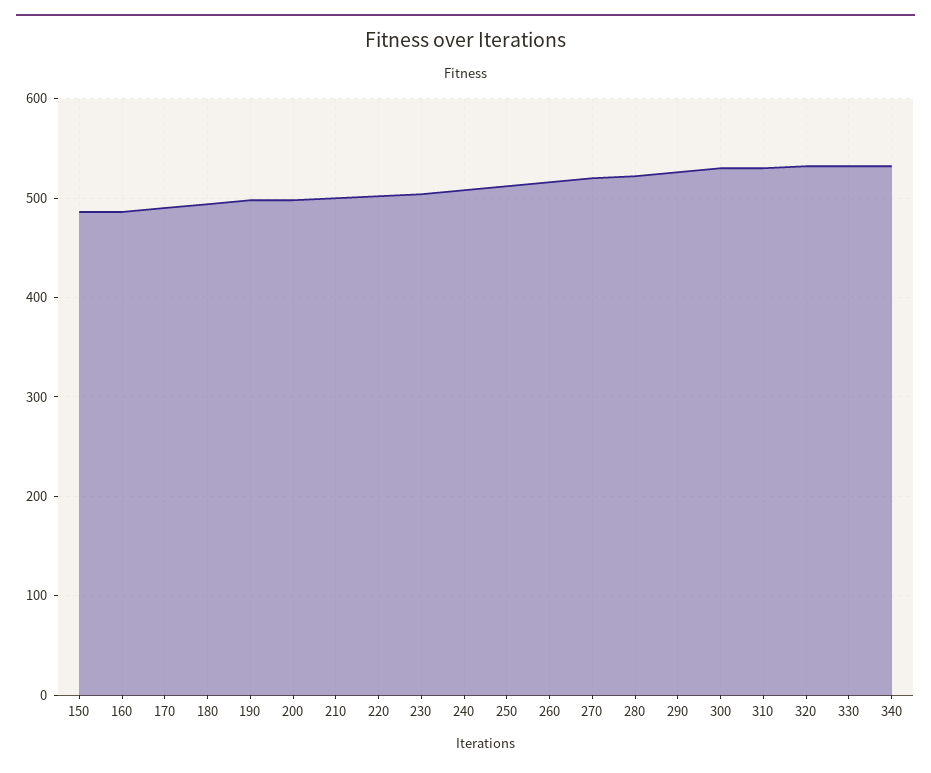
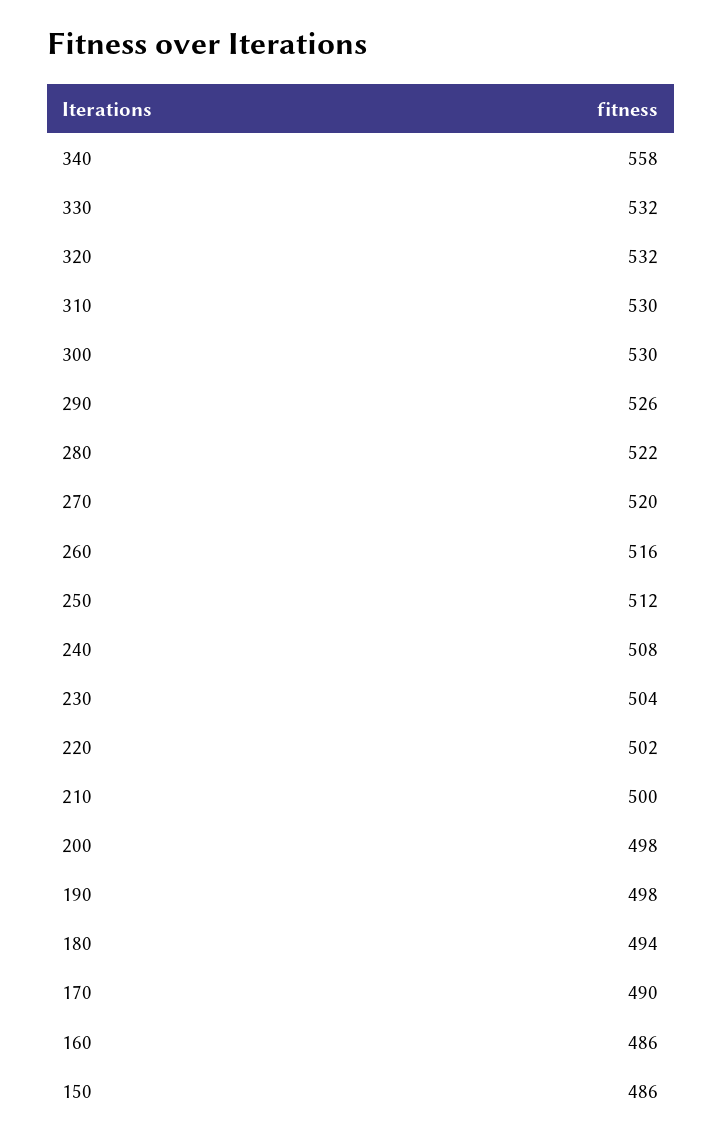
  {
    "150": 486,
    "160": 486,
    "170": 490,
    "180": 494,
    "190": 498,
    "200": 498,
    "210": 500,
    "220": 502,
    "230": 504,
    "240": 508,
    "250": 512,
    "260": 516,
    "270": 520,
    "280": 522,
    "290": 526,
    "300": 530,
    "310": 530,
    "320": 532,
    "330": 532,
-   "340": 530
+   "340": 558
  }

